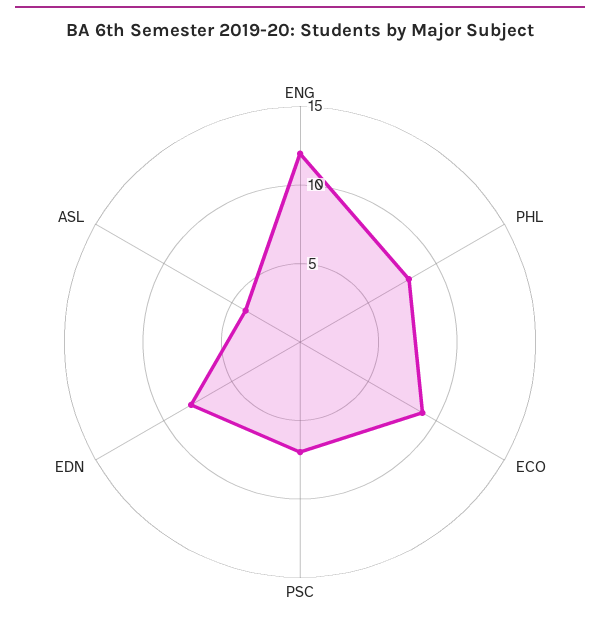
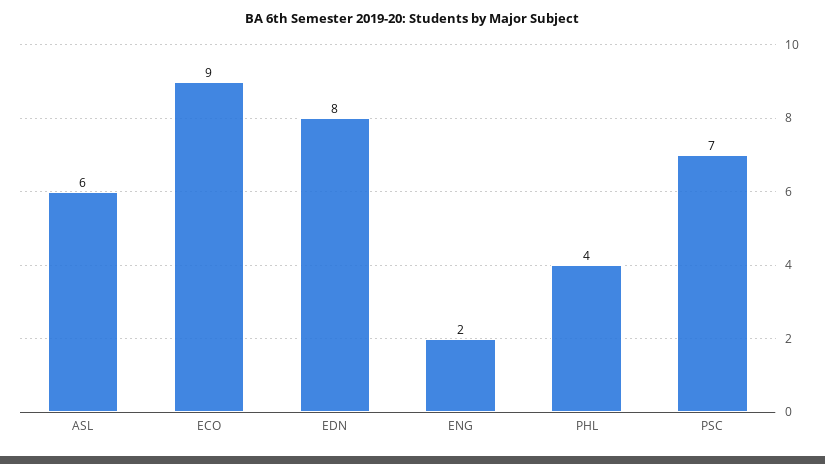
  {
-   "ENG": 12,
+   "ENG": 2,
-   "PHL": 8,
+   "PHL": 4,
    "ECO": 9,
    "PSC": 7,
    "EDN": 8,
-   "ASL": 4
+   "ASL": 6
  }

